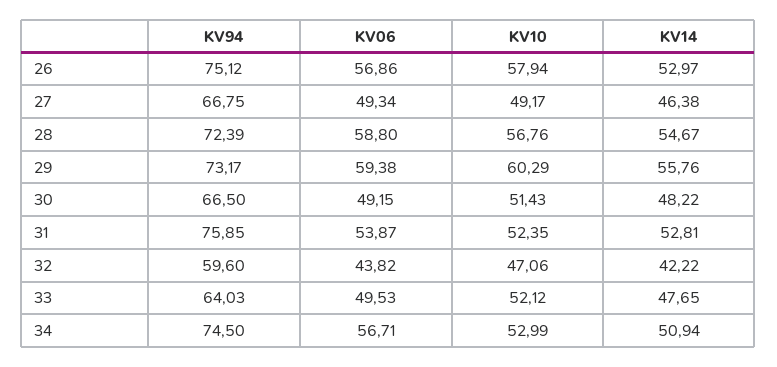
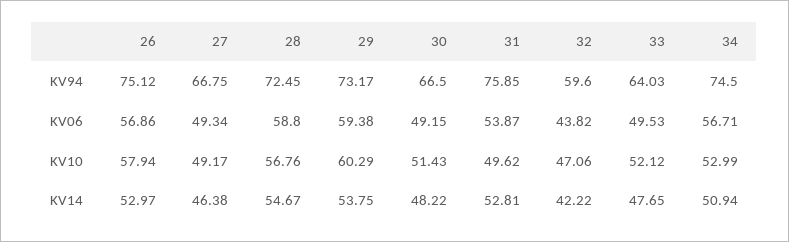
  {
    "KV94": {
      "26": 75.12,
      "27": 66.75,
-     "28": 72.39,
+     "28": 72.45,
      "29": 73.17,
      "30": 66.5,
      "31": 75.85,
      "32": 59.6,
      "33": 64.03,
      "34": 74.5
    },
    "KV06": {
      "26": 56.86,
      "27": 49.34,
      "28": 58.8,
      "29": 59.38,
      "30": 49.15,
      "31": 53.87,
      "32": 43.82,
      "33": 49.53,
      "34": 56.71
    },
    "KV10": {
      "26": 57.94,
      "27": 49.17,
      "28": 56.76,
      "29": 60.29,
      "30": 51.43,
-     "31": 52.35,
+     "31": 49.62,
      "32": 47.06,
      "33": 52.12,
      "34": 52.99
    },
    "KV14": {
      "26": 52.97,
      "27": 46.38,
      "28": 54.67,
-     "29": 55.76,
+     "29": 53.75,
      "30": 48.22,
      "31": 52.81,
      "32": 42.22,
      "33": 47.65,
      "34": 50.94
    }
  }

